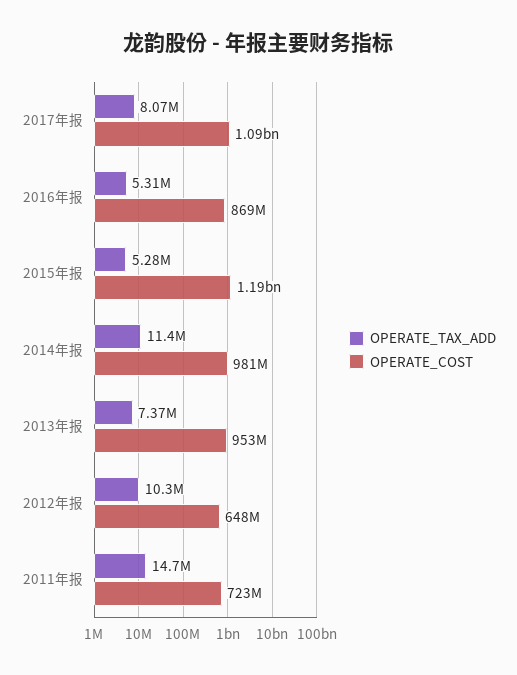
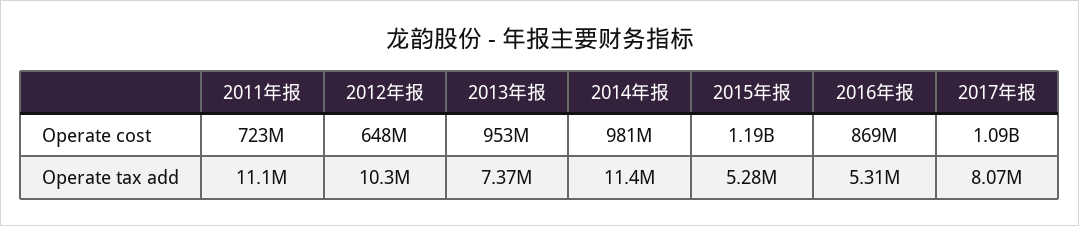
  {
    "OPERATE_TAX_ADD": {
      "2017年报": 8070000,
      "2016年报": 5310000,
      "2015年报": 5280000,
      "2014年报": 11400000,
      "2013年报": 7370000,
      "2012年报": 10300000,
-     "2011年报": 14700000
+     "2011年报": 11100000
    },
    "OPERATE_COST": {
      "2017年报": 1090000000,
      "2016年报": 869000000,
      "2015年报": 1190000000,
      "2014年报": 981000000,
      "2013年报": 953000000,
      "2012年报": 648000000,
      "2011年报": 723000000
    }
  }

